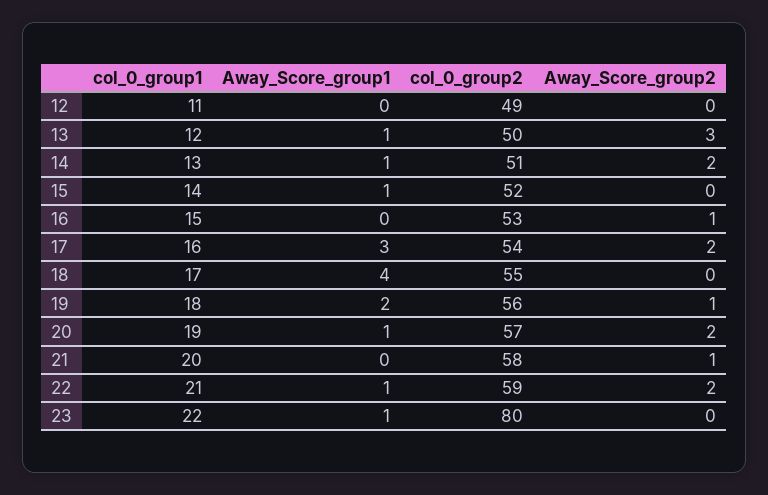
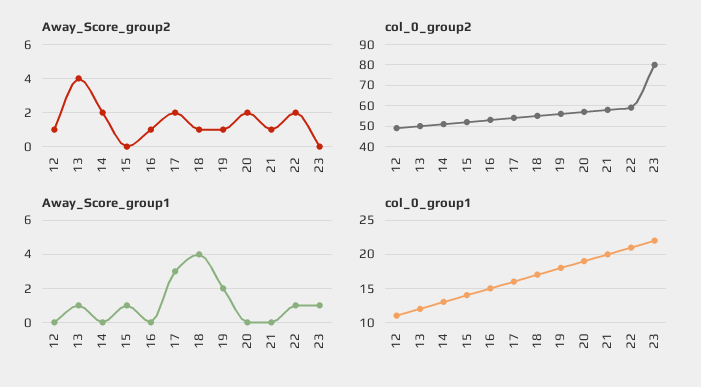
  {
    "col_0_group1": {
      "12": 11,
      "13": 12,
      "14": 13,
      "15": 14,
      "16": 15,
      "17": 16,
      "18": 17,
      "19": 18,
      "20": 19,
      "21": 20,
      "22": 21,
      "23": 22
    },
    "Away_Score_group1": {
      "12": 0,
      "13": 1,
-     "14": 1,
+     "14": 0,
      "15": 1,
      "16": 0,
      "17": 3,
      "18": 4,
      "19": 2,
-     "20": 1,
+     "20": 0,
      "21": 0,
      "22": 1,
      "23": 1
    },
    "col_0_group2": {
      "12": 49,
      "13": 50,
      "14": 51,
      "15": 52,
      "16": 53,
      "17": 54,
      "18": 55,
      "19": 56,
      "20": 57,
      "21": 58,
      "22": 59,
      "23": 80
    },
    "Away_Score_group2": {
-     "12": 0,
+     "12": 1,
-     "13": 3,
+     "13": 4,
      "14": 2,
      "15": 0,
      "16": 1,
      "17": 2,
-     "18": 0,
+     "18": 1,
      "19": 1,
      "20": 2,
      "21": 1,
      "22": 2,
      "23": 0
    }
  }

